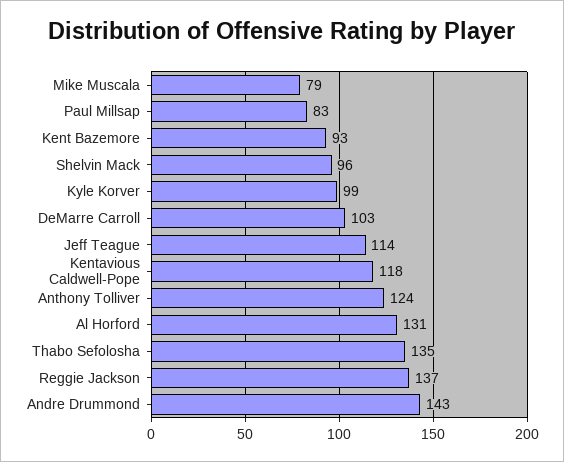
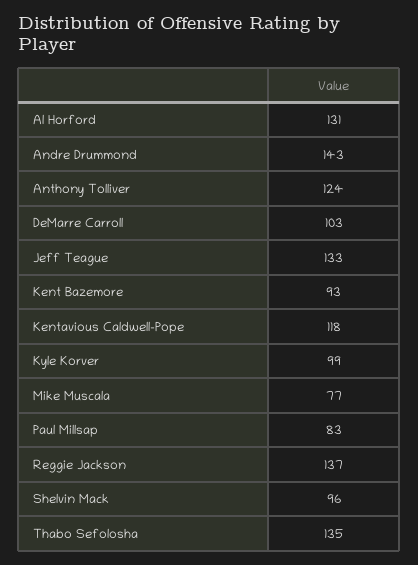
  {
-   "Mike Muscala": 79,
+   "Mike Muscala": 77,
    "Paul Millsap": 83,
    "Kent Bazemore": 93,
    "Shelvin Mack": 96,
    "Kyle Korver": 99,
    "DeMarre Carroll": 103,
-   "Jeff Teague": 114,
+   "Jeff Teague": 133,
    "Kentavious Caldwell-Pope": 118,
    "Anthony Tolliver": 124,
    "Al Horford": 131,
    "Thabo Sefolosha": 135,
    "Reggie Jackson": 137,
    "Andre Drummond": 143
  }

